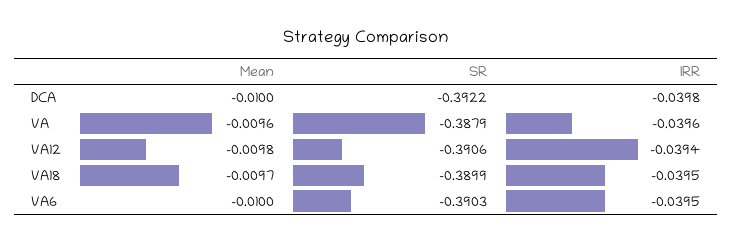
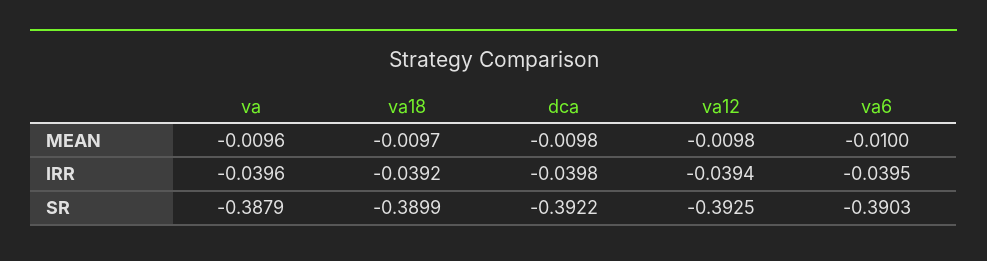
  {
    "Mean": {
-     "DCA": -0.01,
+     "DCA": -0.0098,
      "VA": -0.0096,
      "VA12": -0.0098,
      "VA18": -0.0097,
      "VA6": -0.01
    },
    "SR": {
      "DCA": -0.3922,
      "VA": -0.3879,
-     "VA12": -0.3906,
+     "VA12": -0.3925,
      "VA18": -0.3899,
      "VA6": -0.3903
    },
    "IRR": {
      "DCA": -0.0398,
      "VA": -0.0396,
      "VA12": -0.0394,
-     "VA18": -0.0395,
+     "VA18": -0.0392,
      "VA6": -0.0395
    }
  }

